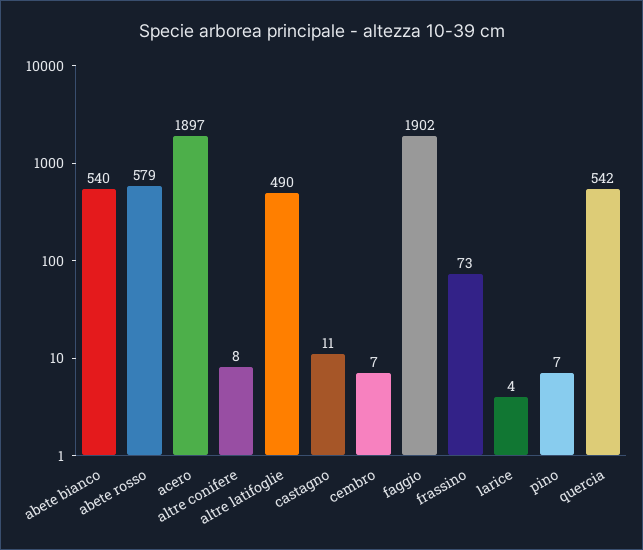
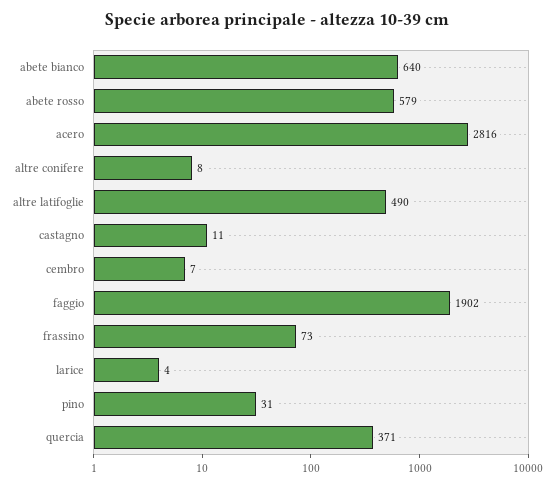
  {
-   "abete bianco": 540,
+   "abete bianco": 640,
    "abete rosso": 579,
-   "acero": 1897,
+   "acero": 2816,
    "altre conifere": 8,
    "altre latifoglie": 490,
    "castagno": 11,
    "cembro": 7,
    "faggio": 1902,
    "frassino": 73,
    "larice": 4,
-   "pino": 7,
+   "pino": 31,
-   "quercia": 542
+   "quercia": 371
  }

